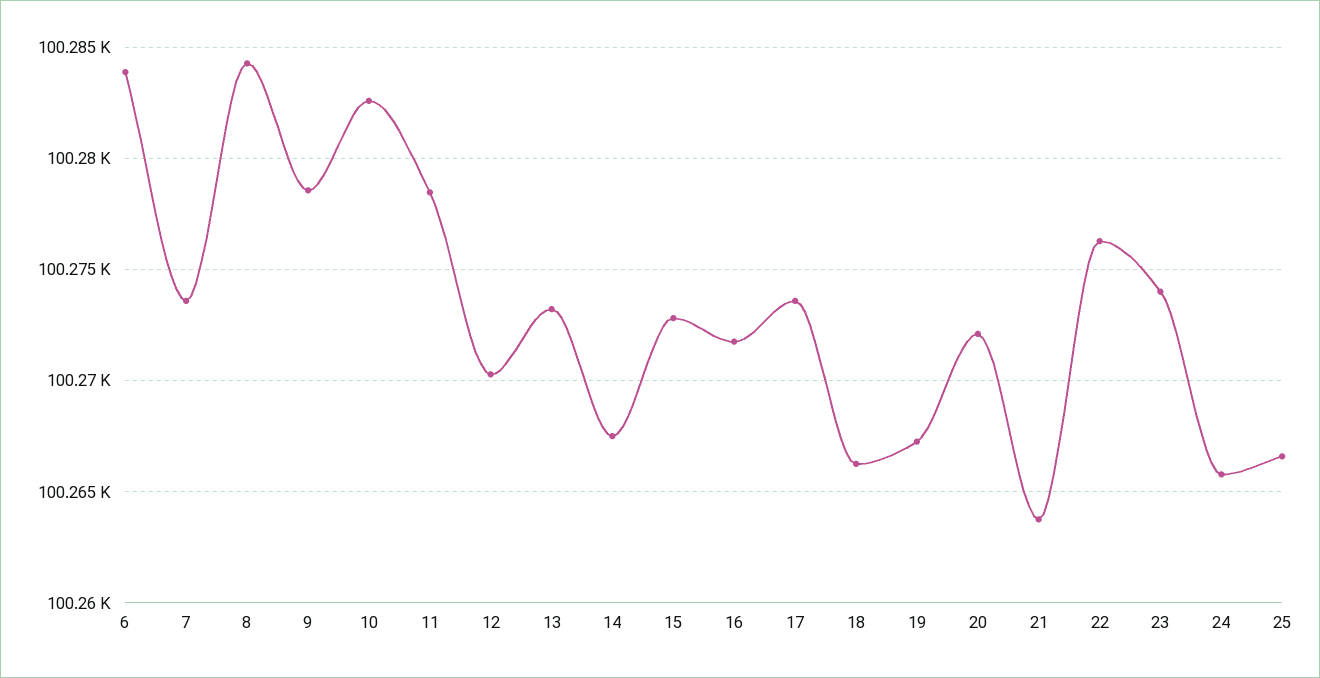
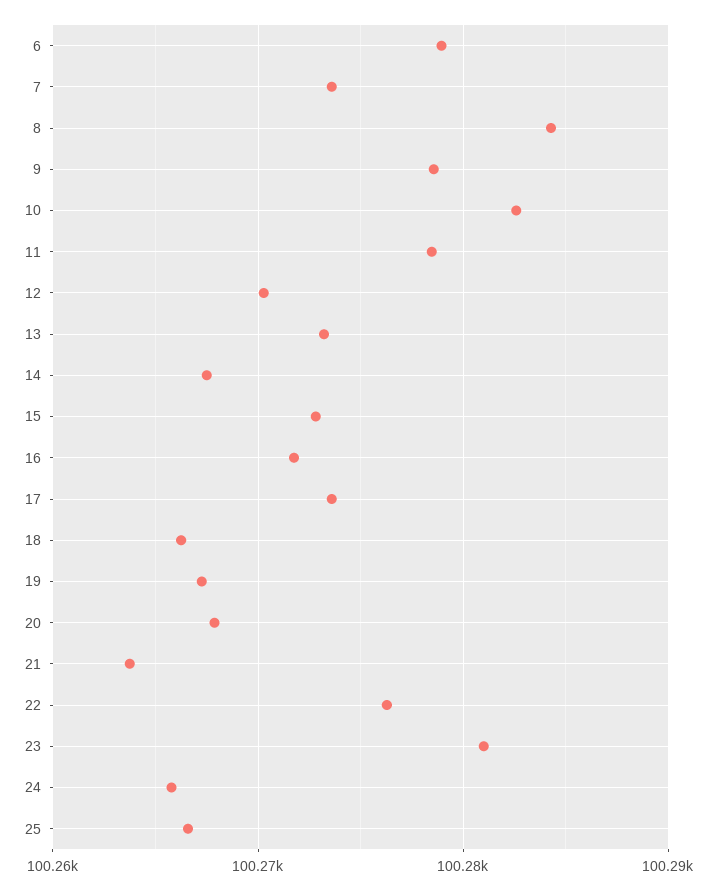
  {
-   "6": 100284,
+   "6": 100279,
    "7": 100273.5,
    "8": 100284.5,
    "9": 100278.5,
    "10": 100282.5,
    "11": 100278.5,
    "12": 100270.5,
    "13": 100273,
    "14": 100267.5,
    "15": 100273,
    "16": 100272,
    "17": 100273.5,
    "18": 100266.5,
    "19": 100267.5,
-   "20": 100272,
+   "20": 100268,
    "21": 100264,
    "22": 100276.5,
-   "23": 100274,
+   "23": 100281,
    "24": 100266,
    "25": 100266.5
  }

